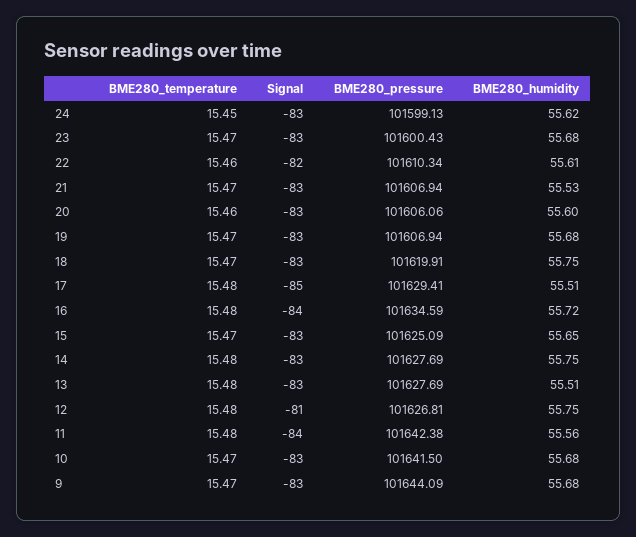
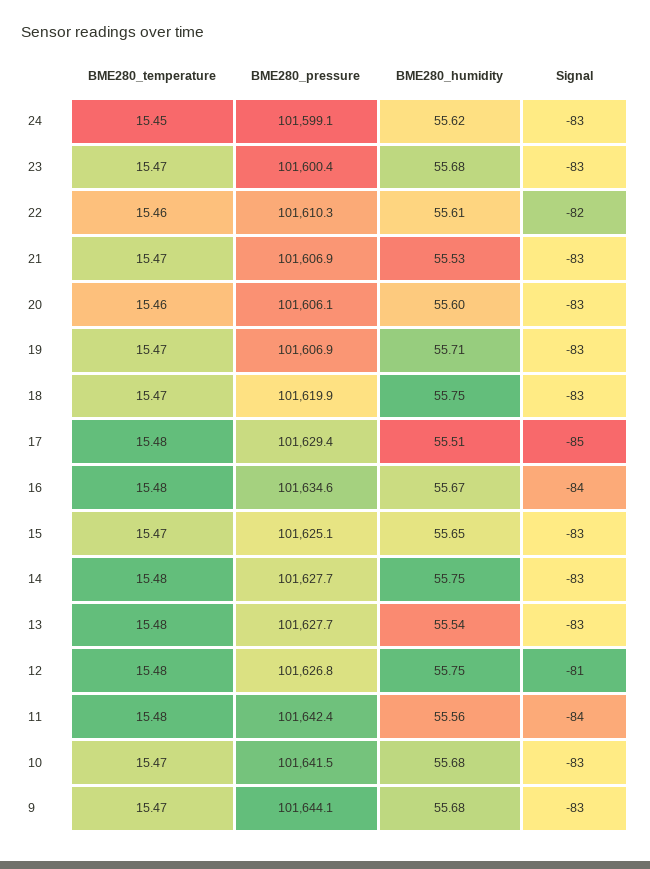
  {
    "BME280_temperature": {
      "24": 15.45,
      "23": 15.47,
      "22": 15.46,
      "21": 15.47,
      "20": 15.46,
      "19": 15.47,
      "18": 15.47,
      "17": 15.48,
      "16": 15.48,
      "15": 15.47,
      "14": 15.48,
      "13": 15.48,
      "12": 15.48,
      "11": 15.48,
      "10": 15.47,
      "9": 15.47
    },
    "Signal": {
      "24": -83,
      "23": -83,
      "22": -82,
      "21": -83,
      "20": -83,
      "19": -83,
      "18": -83,
      "17": -85,
      "16": -84,
      "15": -83,
      "14": -83,
      "13": -83,
      "12": -81,
      "11": -84,
      "10": -83,
      "9": -83
    },
    "BME280_pressure": {
      "24": 101599.13,
      "23": 101600.43,
      "22": 101610.34,
      "21": 101606.94,
      "20": 101606.06,
      "19": 101606.94,
      "18": 101619.91,
      "17": 101629.41,
      "16": 101634.59,
      "15": 101625.09,
      "14": 101627.69,
      "13": 101627.69,
      "12": 101626.81,
      "11": 101642.38,
      "10": 101641.5,
      "9": 101644.09
    },
    "BME280_humidity": {
      "24": 55.62,
      "23": 55.68,
      "22": 55.61,
      "21": 55.53,
      "20": 55.6,
-     "19": 55.68,
+     "19": 55.71,
      "18": 55.75,
      "17": 55.51,
-     "16": 55.72,
+     "16": 55.67,
      "15": 55.65,
      "14": 55.75,
-     "13": 55.51,
+     "13": 55.54,
      "12": 55.75,
      "11": 55.56,
      "10": 55.68,
      "9": 55.68
    }
  }

